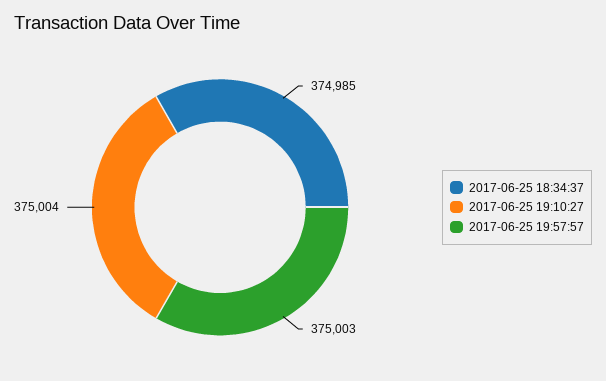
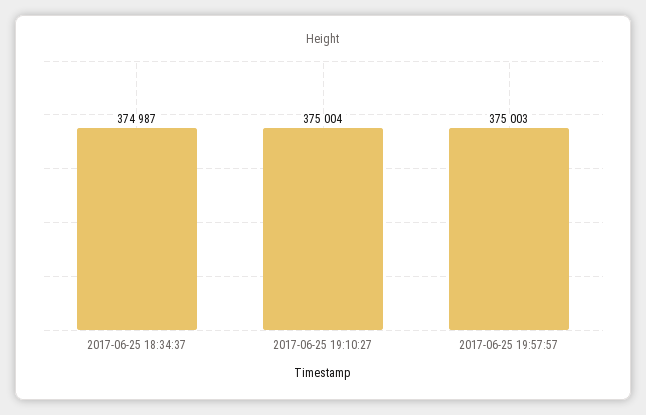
  {
-   "2017-06-25 18:34:37": 374985,
+   "2017-06-25 18:34:37": 374987,
    "2017-06-25 19:10:27": 375004,
    "2017-06-25 19:57:57": 375003
  }

